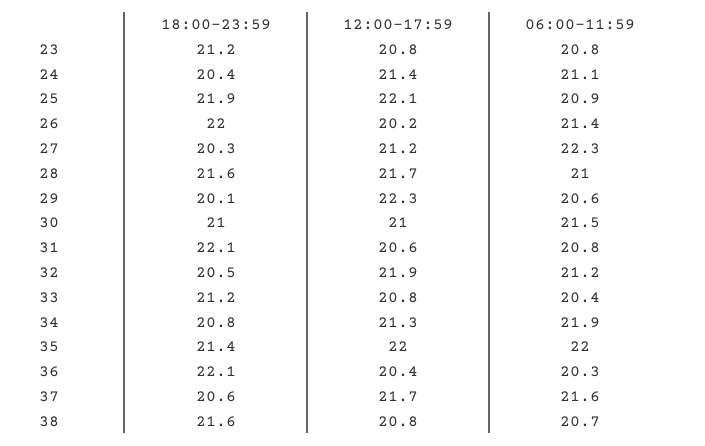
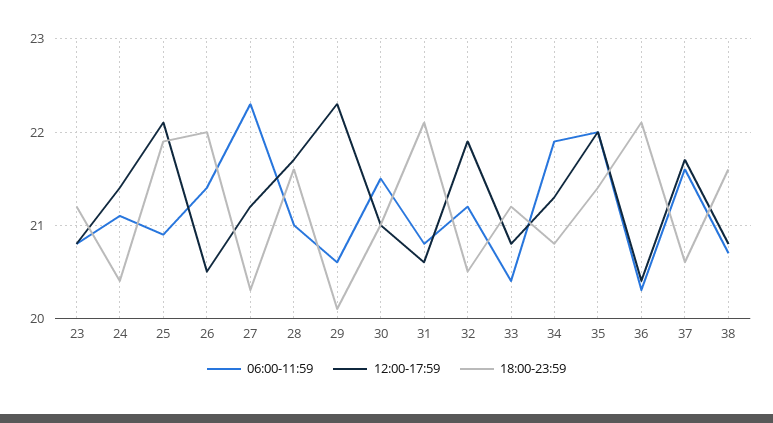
  {
    "18:00-23:59": {
      "23": 21.2,
      "24": 20.4,
      "25": 21.9,
      "26": 22,
      "27": 20.3,
      "28": 21.6,
      "29": 20.1,
      "30": 21,
      "31": 22.1,
      "32": 20.5,
      "33": 21.2,
      "34": 20.8,
      "35": 21.4,
      "36": 22.1,
      "37": 20.6,
      "38": 21.6
    },
    "12:00-17:59": {
      "23": 20.8,
      "24": 21.4,
      "25": 22.1,
-     "26": 20.2,
+     "26": 20.5,
      "27": 21.2,
      "28": 21.7,
      "29": 22.3,
      "30": 21,
      "31": 20.6,
      "32": 21.9,
      "33": 20.8,
      "34": 21.3,
      "35": 22,
      "36": 20.4,
      "37": 21.7,
      "38": 20.8
    },
    "06:00-11:59": {
      "23": 20.8,
      "24": 21.1,
      "25": 20.9,
      "26": 21.4,
      "27": 22.3,
      "28": 21,
      "29": 20.6,
      "30": 21.5,
      "31": 20.8,
      "32": 21.2,
      "33": 20.4,
      "34": 21.9,
      "35": 22,
      "36": 20.3,
      "37": 21.6,
      "38": 20.7
    }
  }

